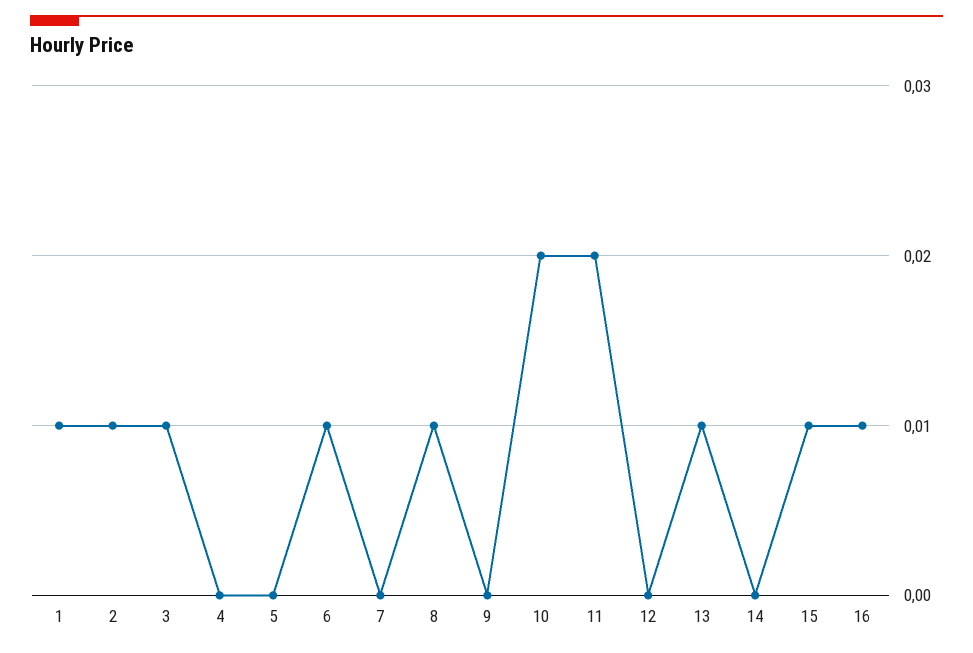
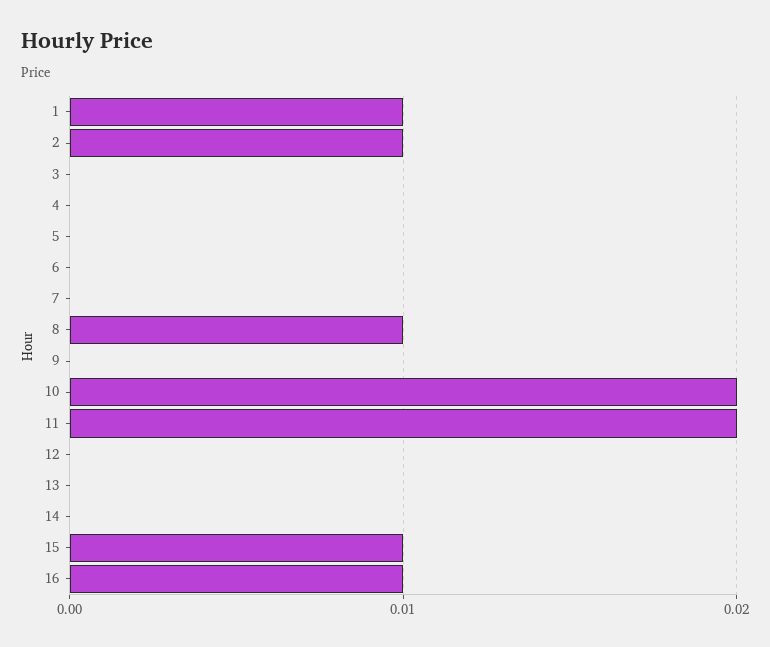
  {
    "1": 0.01,
    "2": 0.01,
-   "3": 0.01,
+   "3": 0,
    "4": 0,
    "5": 0,
-   "6": 0.01,
+   "6": 0,
    "7": 0,
    "8": 0.01,
    "9": 0,
    "10": 0.02,
    "11": 0.02,
    "12": 0,
-   "13": 0.01,
+   "13": 0,
    "14": 0,
    "15": 0.01,
    "16": 0.01
  }

